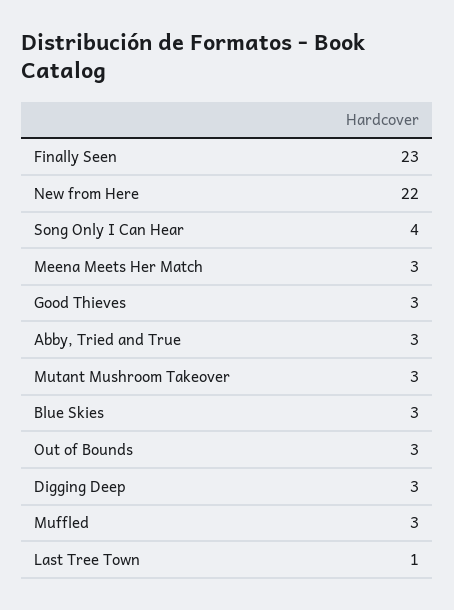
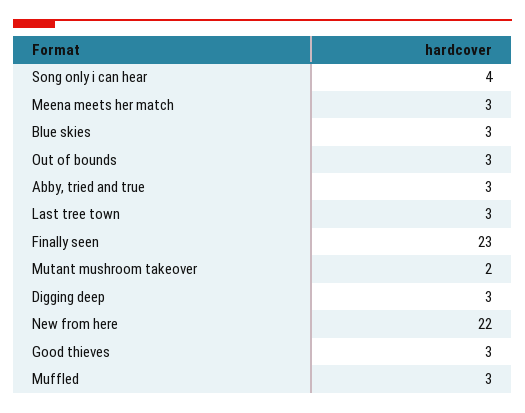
  {
    "Finally Seen": 23,
    "New from Here": 22,
    "Song Only I Can Hear": 4,
    "Meena Meets Her Match": 3,
    "Good Thieves": 3,
    "Abby, Tried and True": 3,
-   "Mutant Mushroom Takeover": 3,
+   "Mutant Mushroom Takeover": 2,
    "Blue Skies": 3,
    "Out of Bounds": 3,
    "Digging Deep": 3,
    "Muffled": 3,
-   "Last Tree Town": 1
+   "Last Tree Town": 3
  }

